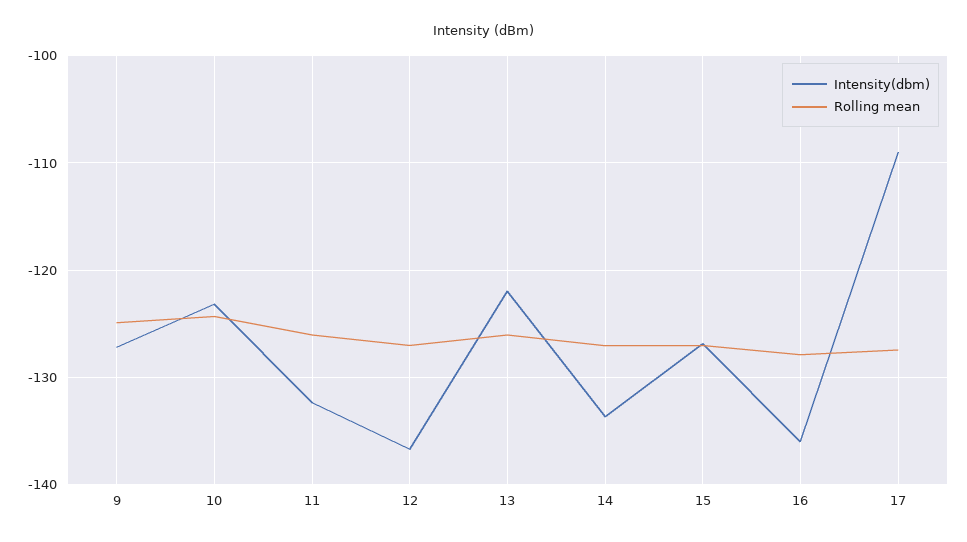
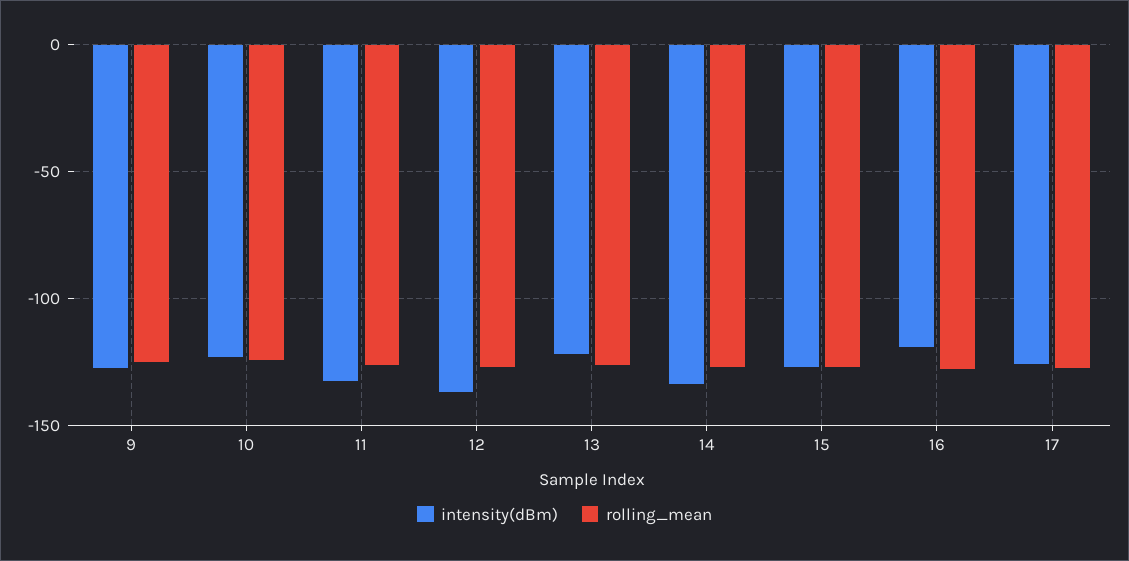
  {
    "Intensity(dbm)": {
      "9": -127,
      "10": -123,
      "11": -132,
      "12": -137,
      "13": -122,
      "14": -134,
      "15": -127,
-     "16": -136,
+     "16": -120,
-     "17": -109
+     "17": -125
    },
    "Rolling mean": {
      "9": -125,
      "10": -124,
      "11": -126,
      "12": -127,
      "13": -126,
      "14": -127,
      "15": -127,
      "16": -128,
      "17": -127
    }
  }

